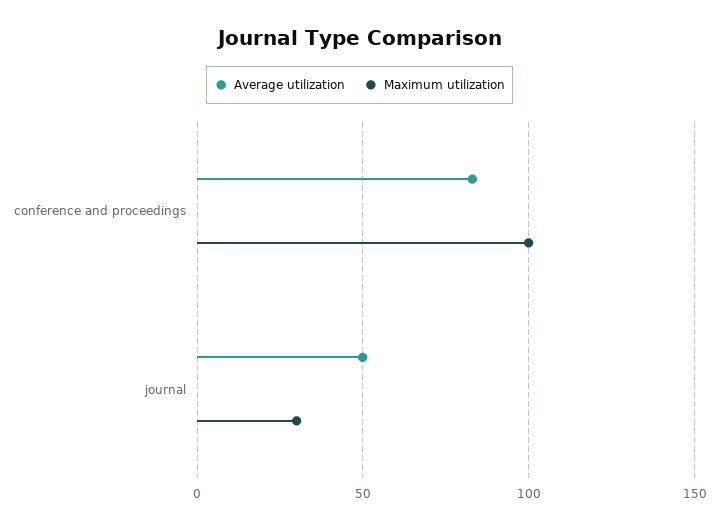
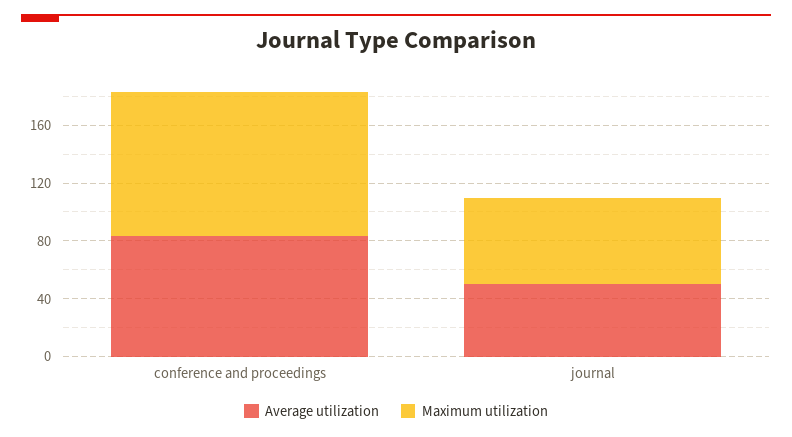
  {
    "Average utilization": {
      "conference and proceedings": 85,
      "journal": 50
    },
    "Maximum utilization": {
      "conference and proceedings": 100,
-     "journal": 30
+     "journal": 60
    }
  }

